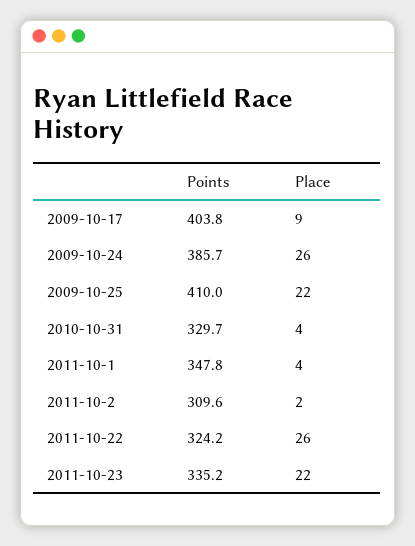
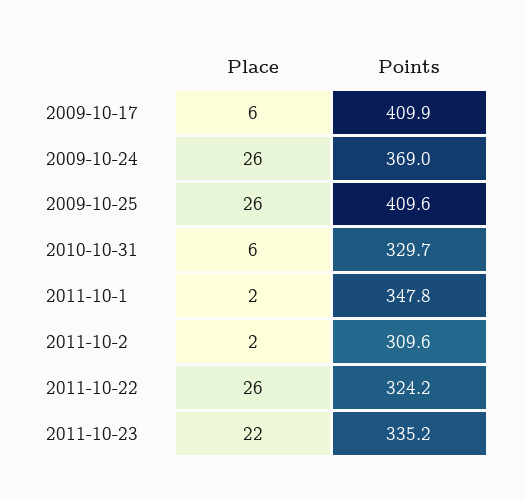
  {
    "Points": {
-     "2009-10-17": 403.8,
+     "2009-10-17": 409.9,
-     "2009-10-24": 385.7,
+     "2009-10-24": 369,
-     "2009-10-25": 410,
+     "2009-10-25": 409.6,
      "2010-10-31": 329.7,
      "2011-10-1": 347.8,
      "2011-10-2": 309.6,
      "2011-10-22": 324.2,
      "2011-10-23": 335.2
    },
    "Place": {
-     "2009-10-17": 9,
+     "2009-10-17": 6,
      "2009-10-24": 26,
-     "2009-10-25": 22,
+     "2009-10-25": 26,
-     "2010-10-31": 4,
+     "2010-10-31": 6,
-     "2011-10-1": 4,
+     "2011-10-1": 2,
      "2011-10-2": 2,
      "2011-10-22": 26,
      "2011-10-23": 22
    }
  }

